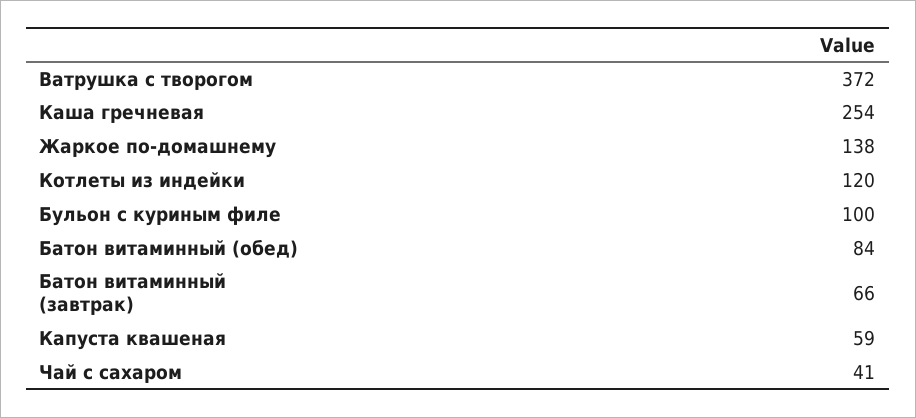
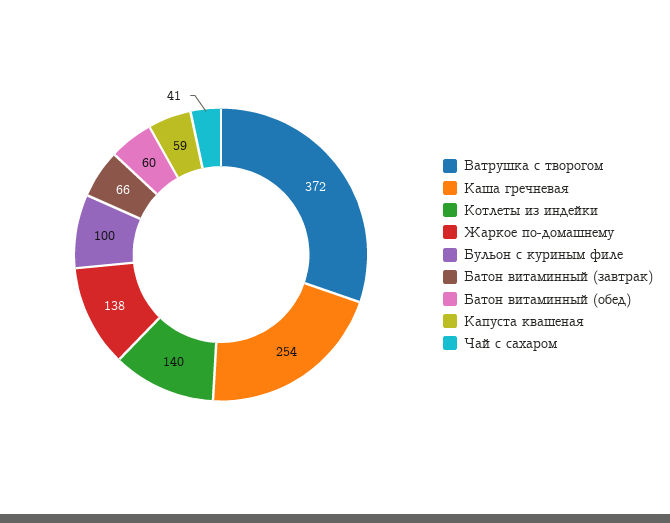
  {
    "Ватрушка с творогом": 372,
    "Каша гречневая": 254,
    "Жаркое по-домашнему": 138,
-   "Котлеты из индейки": 120,
+   "Котлеты из индейки": 140,
    "Бульон с куриным филе": 100,
-   "Батон витаминный (обед)": 84,
+   "Батон витаминный (обед)": 60,
    "Батон витаминный (завтрак)": 66,
    "Капуста квашеная": 59,
    "Чай с сахаром": 41
  }

